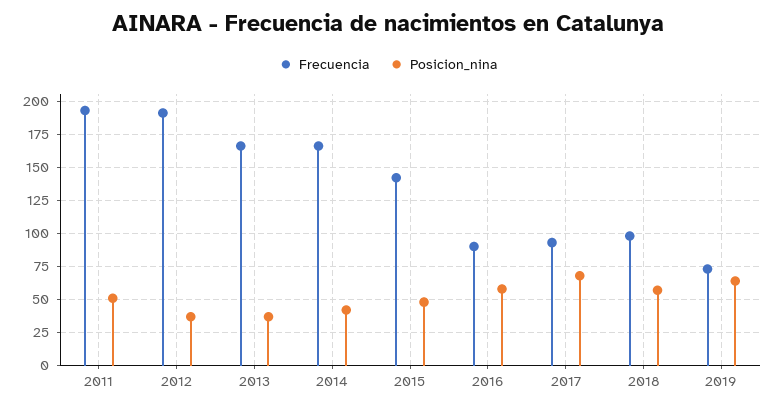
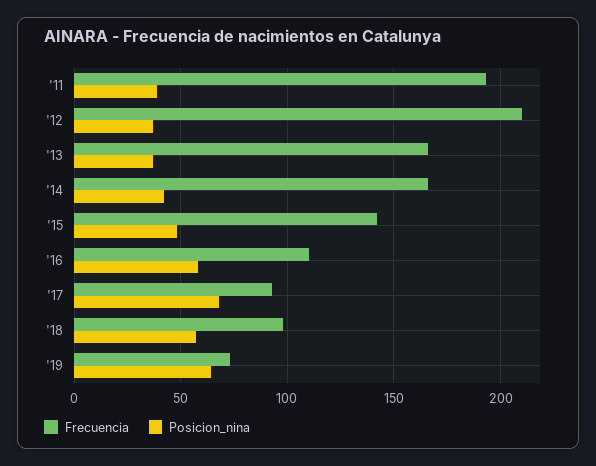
  {
    "Frecuencia": {
      "2011": 195,
-     "2012": 190,
+     "2012": 210,
      "2013": 165,
      "2014": 165,
      "2015": 140,
-     "2016": 90,
+     "2016": 110,
      "2017": 95,
      "2018": 100,
      "2019": 75
    },
    "Posicion_nina": {
-     "2011": 50,
+     "2011": 40,
      "2012": 35,
      "2013": 35,
      "2014": 40,
      "2015": 50,
      "2016": 60,
      "2017": 70,
      "2018": 55,
      "2019": 65
    }
  }

